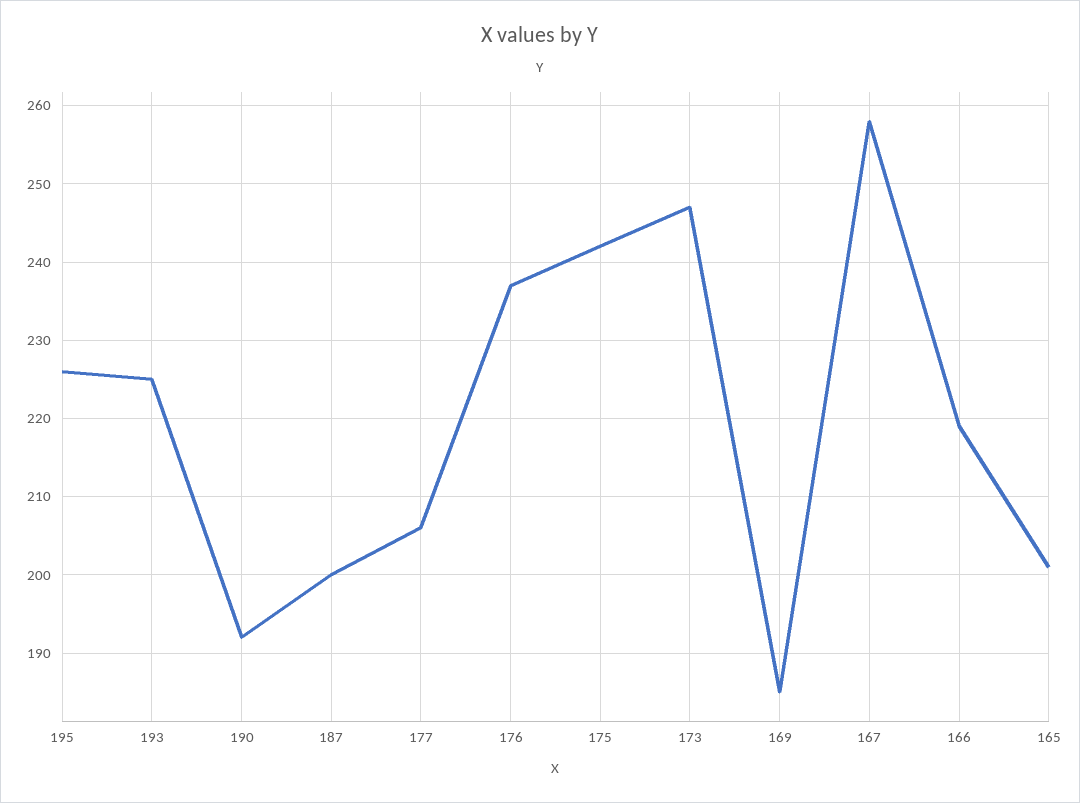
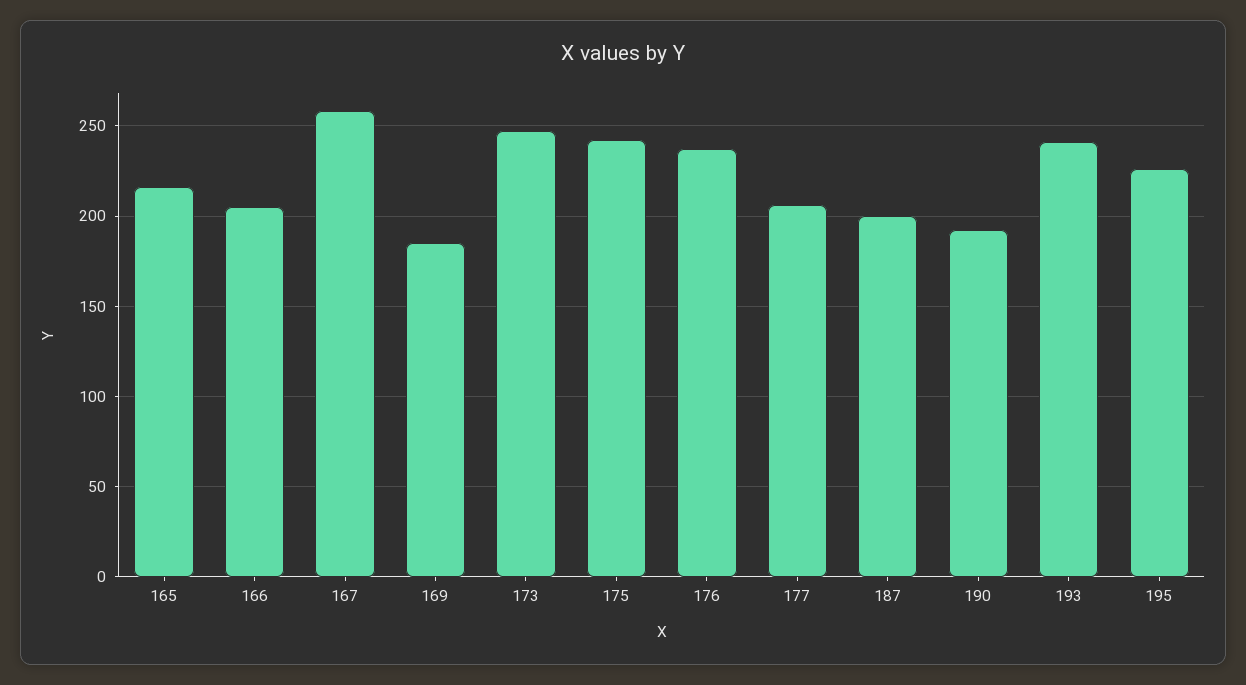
  {
    "195": 226,
-   "193": 225,
+   "193": 240,
    "190": 192,
    "187": 200,
    "177": 206,
    "176": 237,
    "175": 242,
    "173": 247,
    "169": 185,
    "167": 258,
-   "166": 219,
+   "166": 205,
-   "165": 201
+   "165": 215
  }

